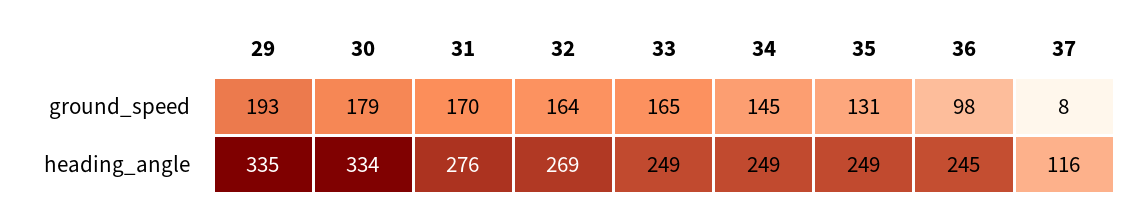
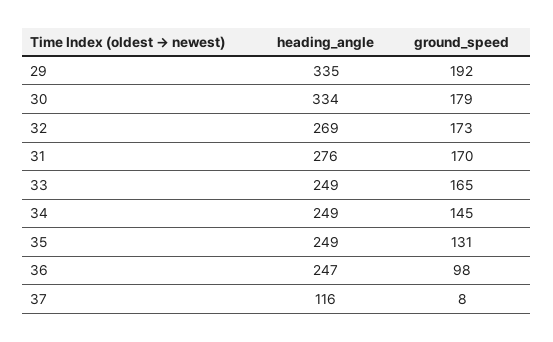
  {
    "29": {
-     "ground_speed": 193,
+     "ground_speed": 192,
      "heading_angle": 335
    },
    "30": {
      "ground_speed": 179,
      "heading_angle": 334
    },
    "31": {
      "ground_speed": 170,
      "heading_angle": 276
    },
    "32": {
-     "ground_speed": 164,
+     "ground_speed": 173,
      "heading_angle": 269
    },
    "33": {
      "ground_speed": 165,
      "heading_angle": 249
    },
    "34": {
      "ground_speed": 145,
      "heading_angle": 249
    },
    "35": {
      "ground_speed": 131,
      "heading_angle": 249
    },
    "36": {
      "ground_speed": 98,
-     "heading_angle": 245
+     "heading_angle": 247
    },
    "37": {
      "ground_speed": 8,
      "heading_angle": 116
    }
  }

